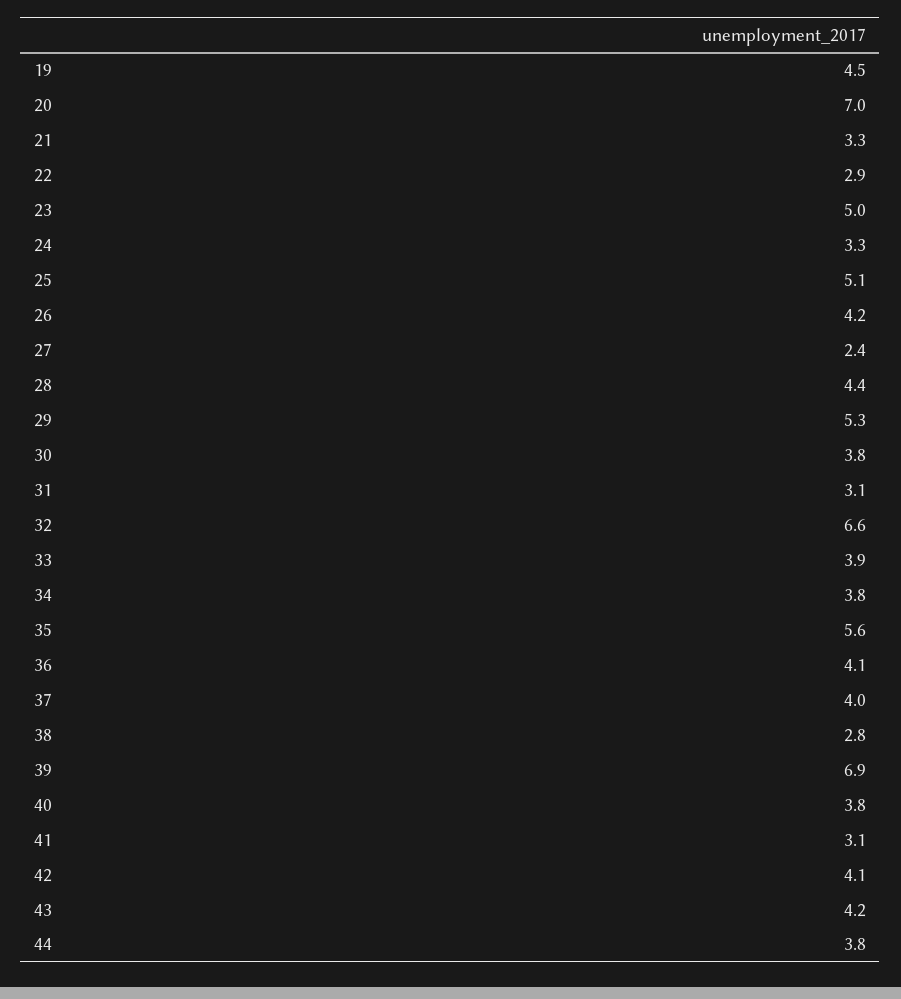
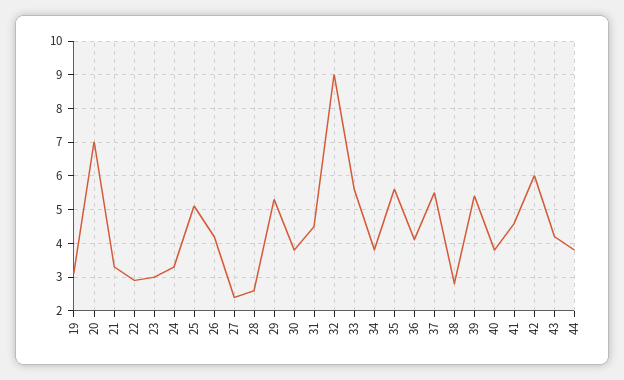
  {
-   "19": 4.5,
+   "19": 3,
    "20": 7,
    "21": 3.3,
    "22": 2.9,
-   "23": 5,
+   "23": 3,
    "24": 3.3,
    "25": 5.1,
    "26": 4.2,
    "27": 2.4,
-   "28": 4.4,
+   "28": 2.5,
    "29": 5.3,
    "30": 3.8,
-   "31": 3.1,
+   "31": 4.5,
-   "32": 6.6,
+   "32": 9,
-   "33": 3.9,
+   "33": 5.5,
    "34": 3.8,
    "35": 5.6,
    "36": 4.1,
-   "37": 4,
+   "37": 5.5,
    "38": 2.8,
-   "39": 6.9,
+   "39": 5.5,
    "40": 3.8,
-   "41": 3.1,
+   "41": 4.5,
-   "42": 4.1,
+   "42": 6,
    "43": 4.2,
    "44": 3.8
  }

